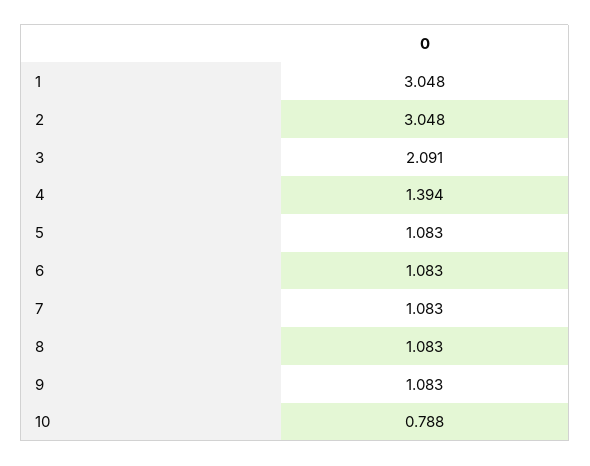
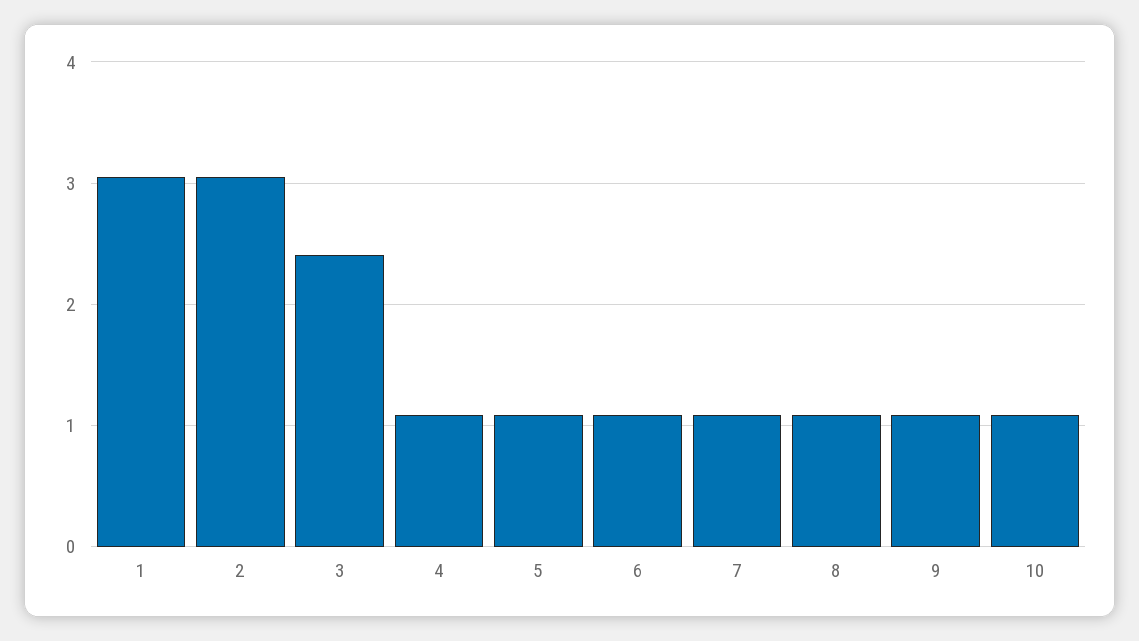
  {
    "1": 3.048,
    "2": 3.048,
-   "3": 2.091,
+   "3": 2.4,
-   "4": 1.394,
+   "4": 1.1,
    "5": 1.083,
    "6": 1.083,
    "7": 1.083,
    "8": 1.083,
    "9": 1.083,
-   "10": 0.788
+   "10": 1.1
  }

